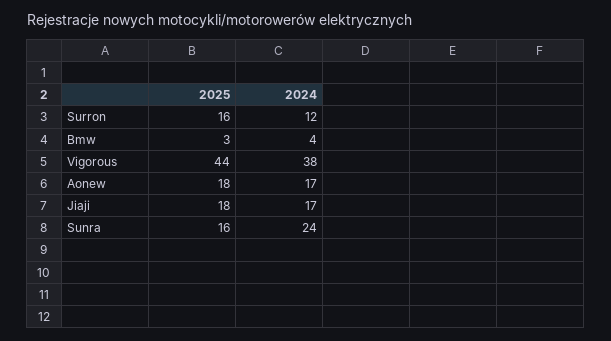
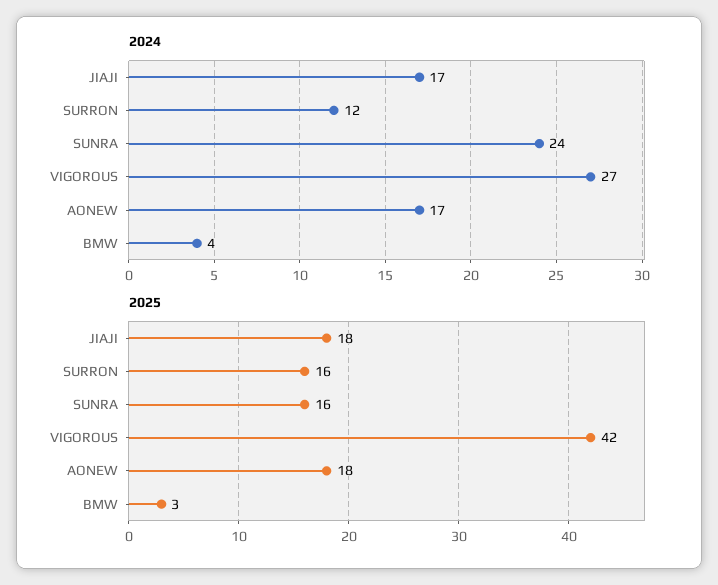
  {
    "2025": {
      "Surron": 16,
      "Bmw": 3,
-     "Vigorous": 44,
+     "Vigorous": 42,
      "Aonew": 18,
      "Jiaji": 18,
      "Sunra": 16
    },
    "2024": {
      "Surron": 12,
      "Bmw": 4,
-     "Vigorous": 38,
+     "Vigorous": 27,
      "Aonew": 17,
      "Jiaji": 17,
      "Sunra": 24
    }
  }

